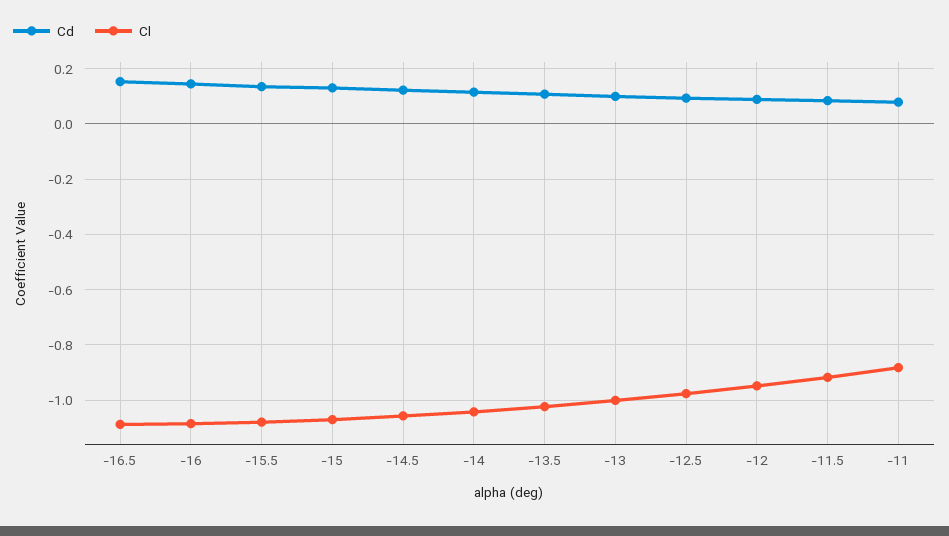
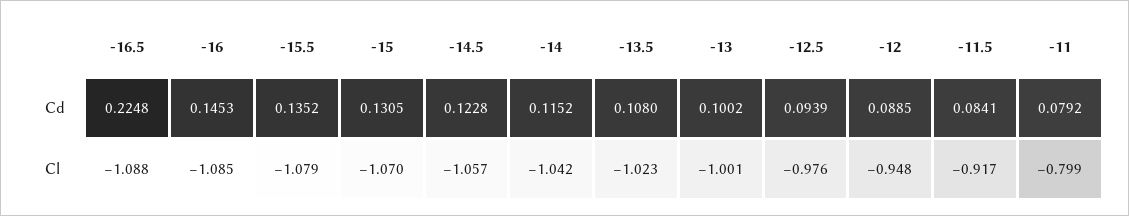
  {
    "Cd": {
-     "-16.5": 0.15,
+     "-16.5": 0.2248,
      "-16": 0.1453,
      "-15.5": 0.1352,
      "-15": 0.1305,
      "-14.5": 0.1228,
      "-14": 0.1152,
      "-13.5": 0.108,
      "-13": 0.1002,
      "-12.5": 0.0939,
      "-12": 0.0885,
      "-11.5": 0.0841,
      "-11": 0.0792
    },
    "Cl": {
      "-16.5": -1.088,
      "-16": -1.085,
      "-15.5": -1.079,
      "-15": -1.07,
      "-14.5": -1.057,
      "-14": -1.042,
      "-13.5": -1.023,
      "-13": -1.001,
      "-12.5": -0.976,
      "-12": -0.948,
      "-11.5": -0.917,
-     "-11": -0.875
+     "-11": -0.799
    }
  }

